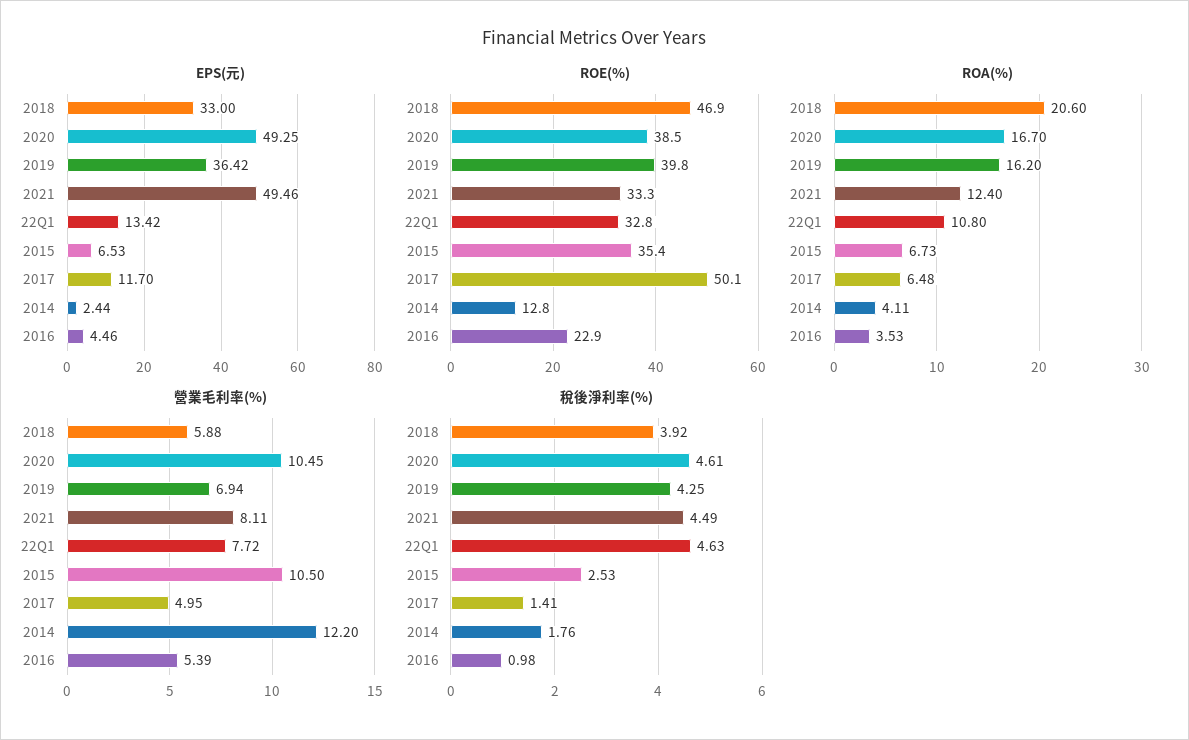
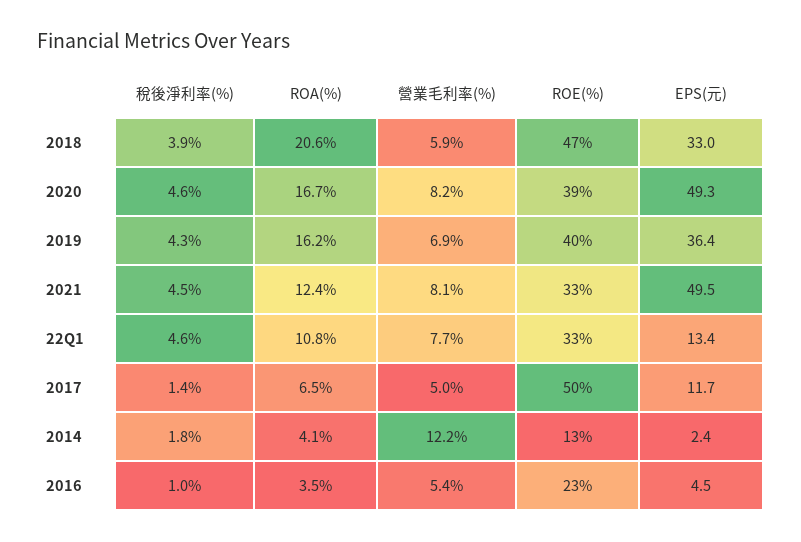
  {
    "EPS(元)": {
      "2018": 33,
      "2020": 49.25,
      "2019": 36.42,
      "2021": 49.46,
      "22Q1": 13.42,
-     "2015": 6.53,
      "2017": 11.7,
      "2014": 2.44,
      "2016": 4.46
    },
    "ROE(%)": {
      "2018": 46.9,
      "2020": 38.5,
      "2019": 39.8,
      "2021": 33.3,
      "22Q1": 32.8,
-     "2015": 35.4,
      "2017": 50.1,
      "2014": 12.8,
      "2016": 22.9
    },
    "ROA(%)": {
      "2018": 20.6,
      "2020": 16.7,
      "2019": 16.2,
      "2021": 12.4,
      "22Q1": 10.8,
-     "2015": 6.73,
      "2017": 6.48,
      "2014": 4.11,
      "2016": 3.53
    },
    "營業毛利率(%)": {
      "2018": 5.88,
-     "2020": 10.45,
+     "2020": 8.2,
      "2019": 6.94,
      "2021": 8.11,
      "22Q1": 7.72,
-     "2015": 10.5,
      "2017": 4.95,
      "2014": 12.2,
      "2016": 5.39
    },
    "稅後淨利率(%)": {
      "2018": 3.92,
      "2020": 4.61,
      "2019": 4.25,
      "2021": 4.49,
      "22Q1": 4.63,
-     "2015": 2.53,
      "2017": 1.41,
      "2014": 1.76,
      "2016": 0.98
    }
  }

